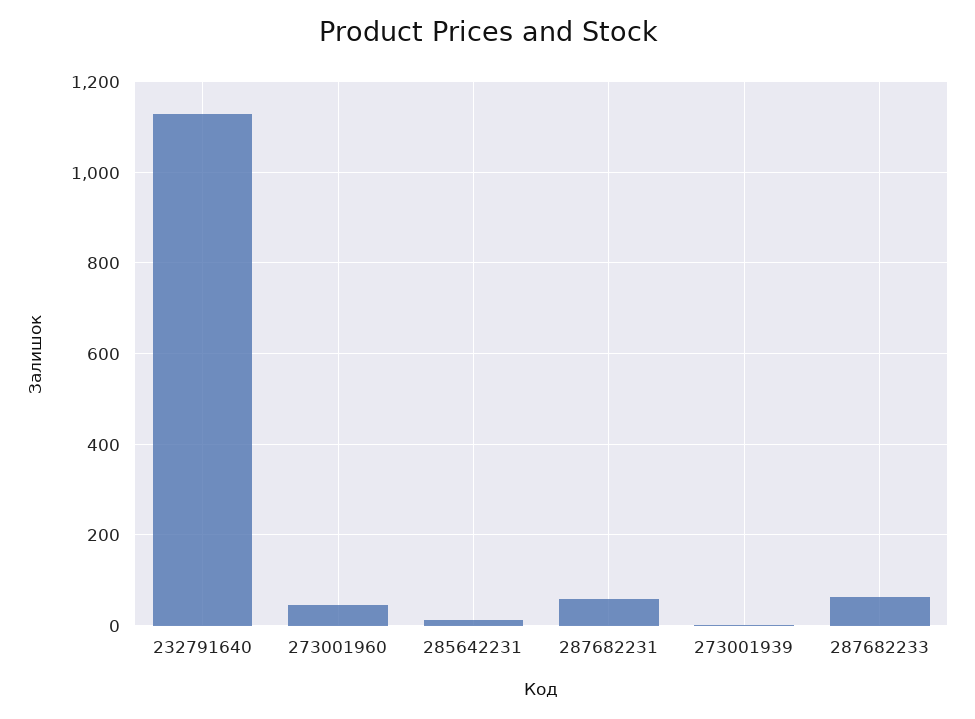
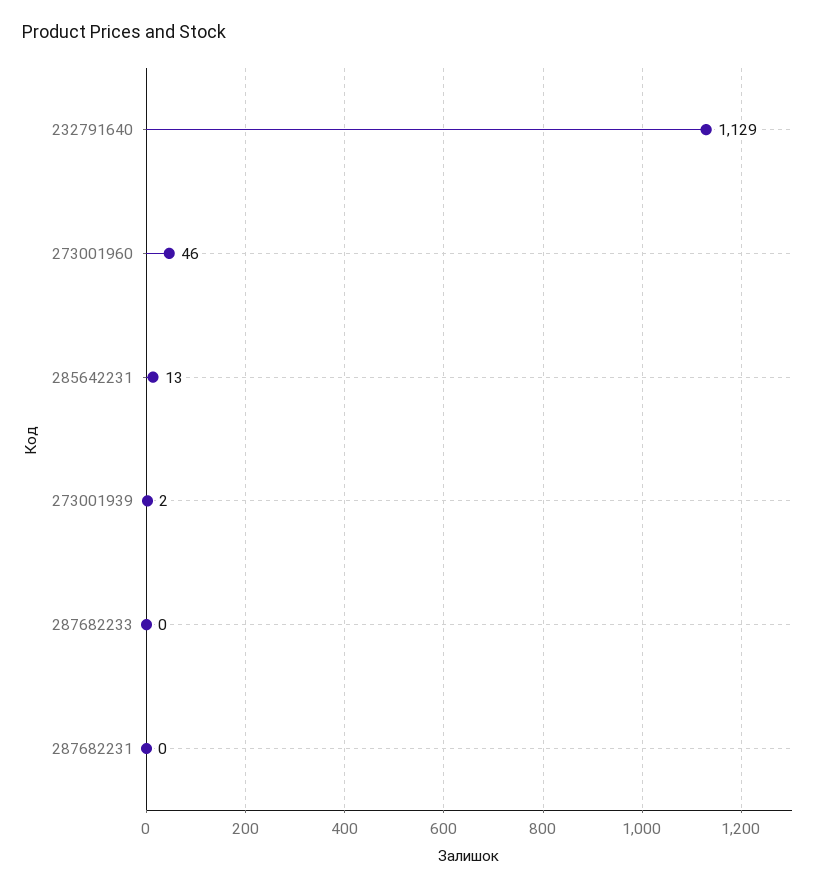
  {
    "232791640": 1129,
    "273001960": 46,
    "285642231": 13,
-   "287682231": 60,
+   "287682231": 0,
    "273001939": 2,
-   "287682233": 60
+   "287682233": 0
  }

